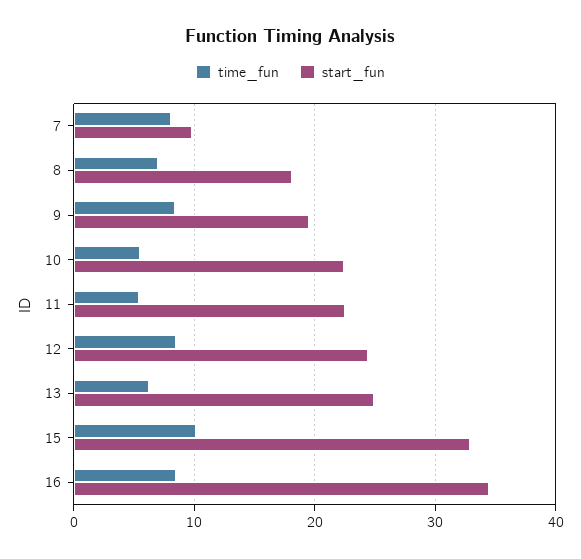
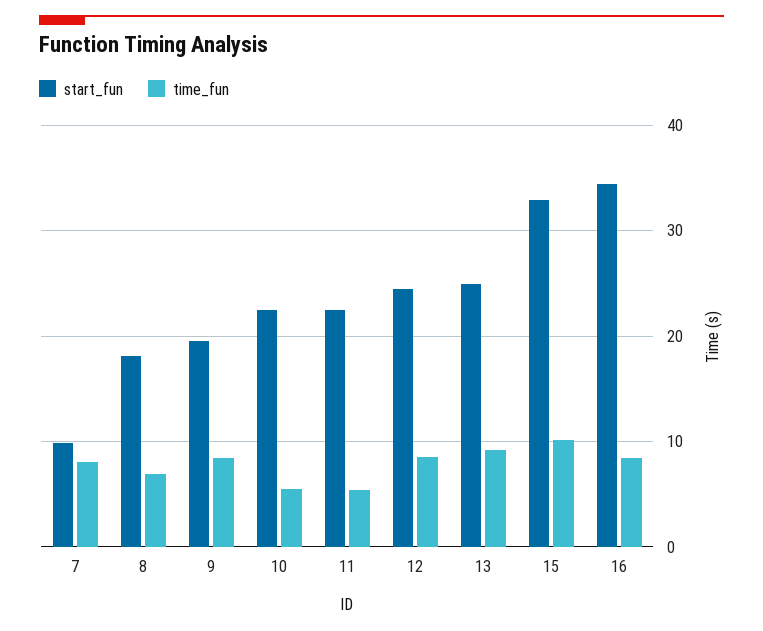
  {
    "time_fun": {
      "7": 8,
      "8": 7,
      "9": 8,
      "10": 6,
      "11": 5,
      "12": 9,
-     "13": 6,
+     "13": 9,
      "15": 10,
      "16": 8
    },
    "start_fun": {
      "7": 10,
      "8": 18,
      "9": 20,
      "10": 22,
      "11": 23,
      "12": 24,
      "13": 25,
      "15": 33,
      "16": 34
    }
  }

